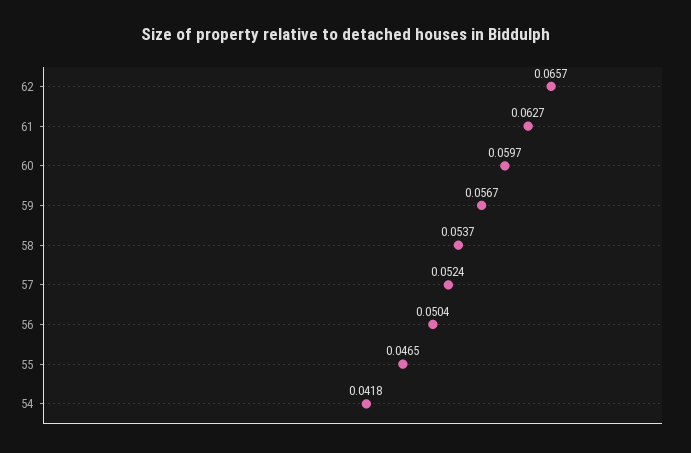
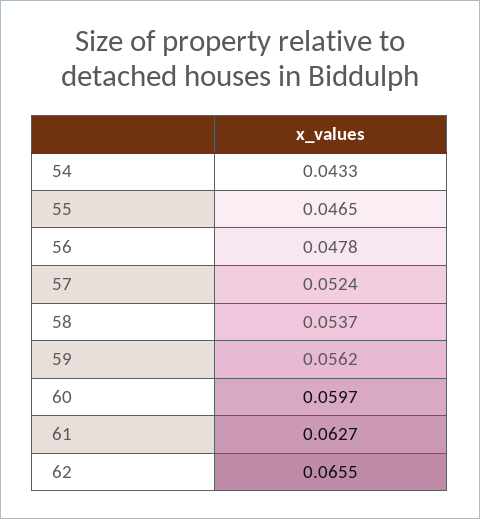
  {
-   "62": 0.0657,
+   "62": 0.0655,
    "61": 0.0627,
    "60": 0.0597,
-   "59": 0.0567,
+   "59": 0.0562,
    "58": 0.0537,
    "57": 0.0524,
-   "56": 0.0504,
+   "56": 0.0478,
    "55": 0.0465,
-   "54": 0.0418
+   "54": 0.0433
  }

